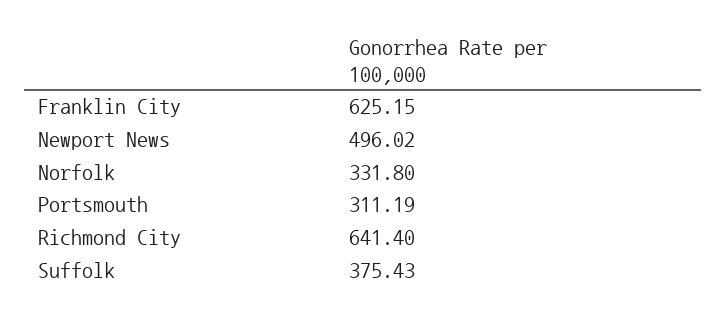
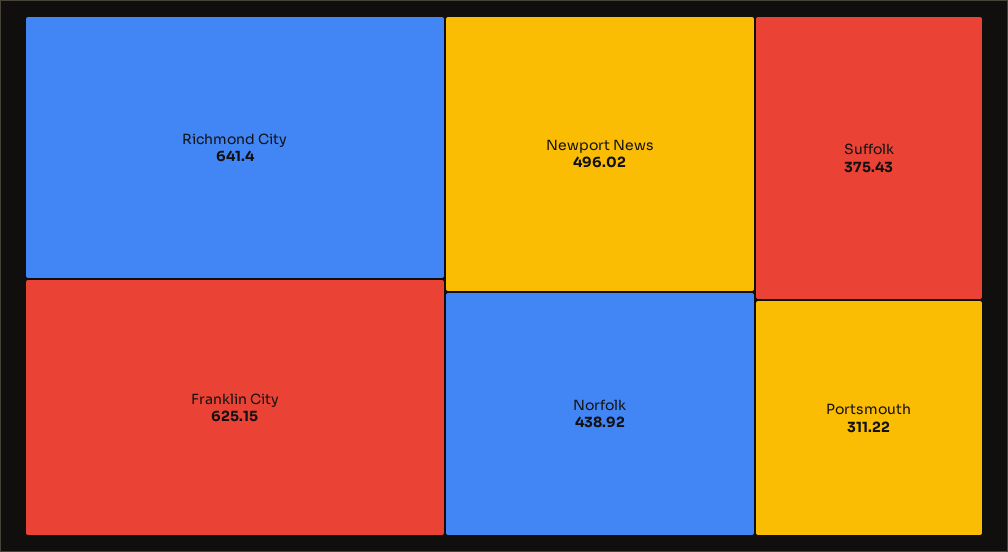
  {
    "Franklin City": 625.15,
    "Newport News": 496.02,
-   "Norfolk": 331.8,
+   "Norfolk": 438.92,
-   "Portsmouth": 311.19,
+   "Portsmouth": 311.22,
    "Richmond City": 641.4,
    "Suffolk": 375.43
  }

